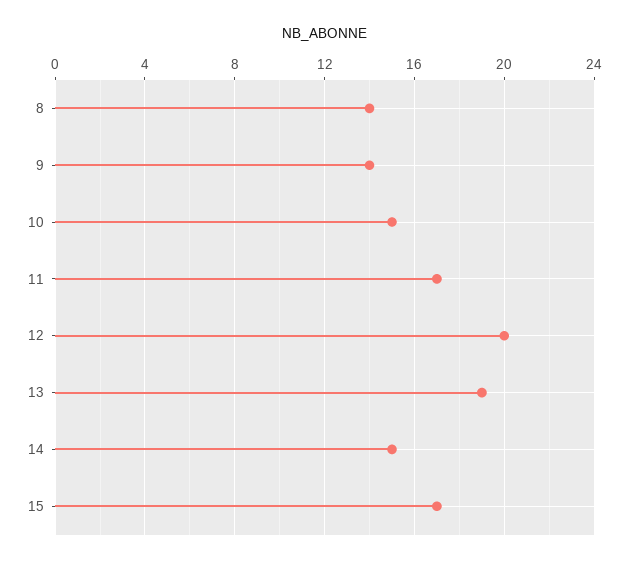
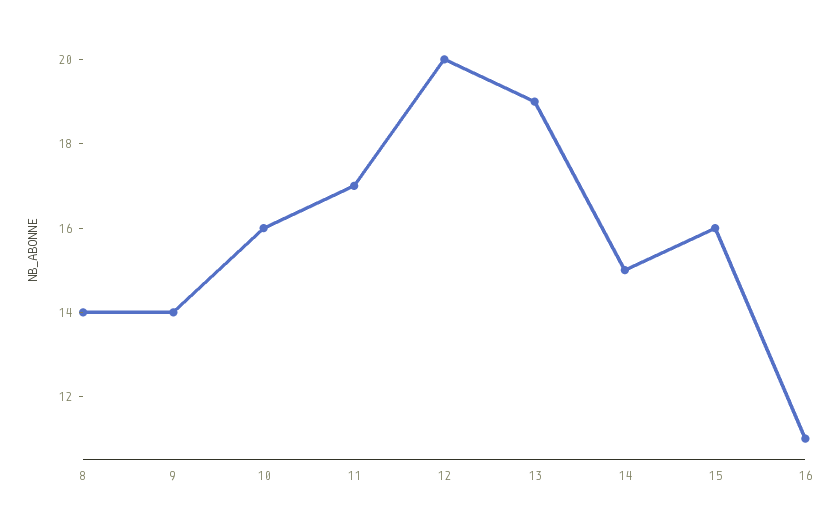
  {
    "8": 14,
    "9": 14,
-   "10": 15,
+   "10": 16,
    "11": 17,
    "12": 20,
    "13": 19,
    "14": 15,
-   "15": 17
+   "15": 16,
+   "16": 11
  }

